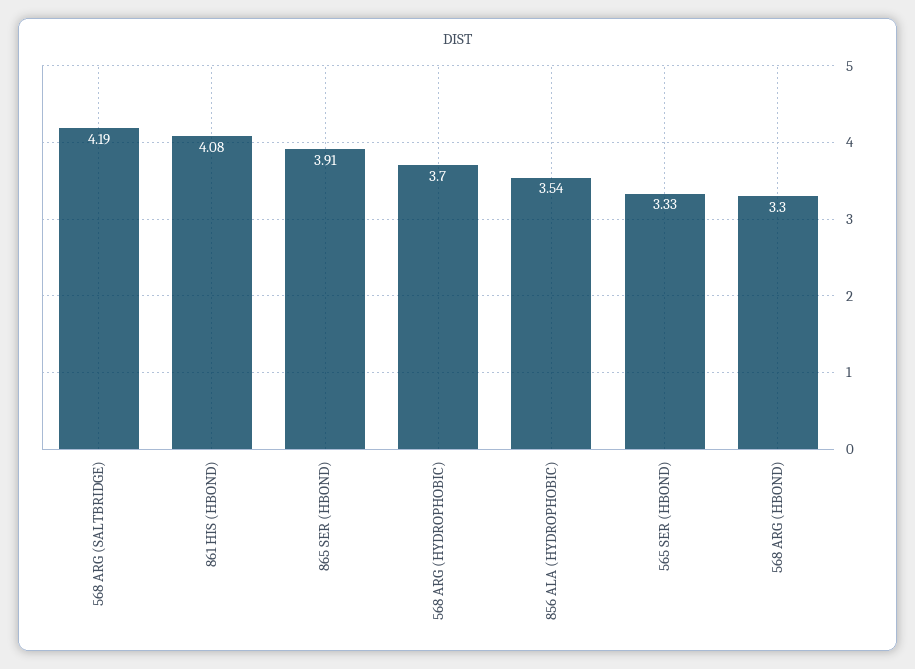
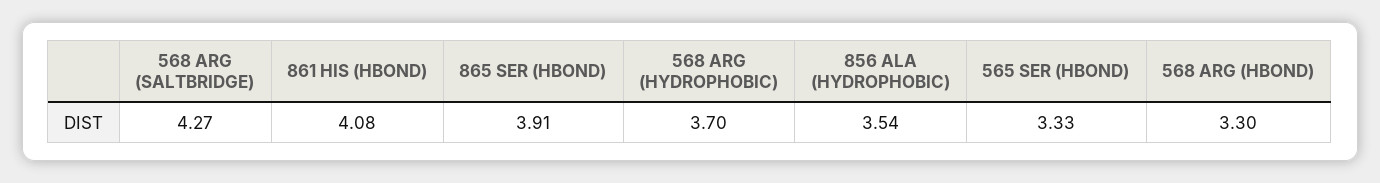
  {
-   "568 ARG (SALTBRIDGE)": 4.19,
+   "568 ARG (SALTBRIDGE)": 4.27,
    "861 HIS (HBOND)": 4.08,
    "865 SER (HBOND)": 3.91,
    "568 ARG (HYDROPHOBIC)": 3.7,
    "856 ALA (HYDROPHOBIC)": 3.54,
    "565 SER (HBOND)": 3.33,
    "568 ARG (HBOND)": 3.3
  }

